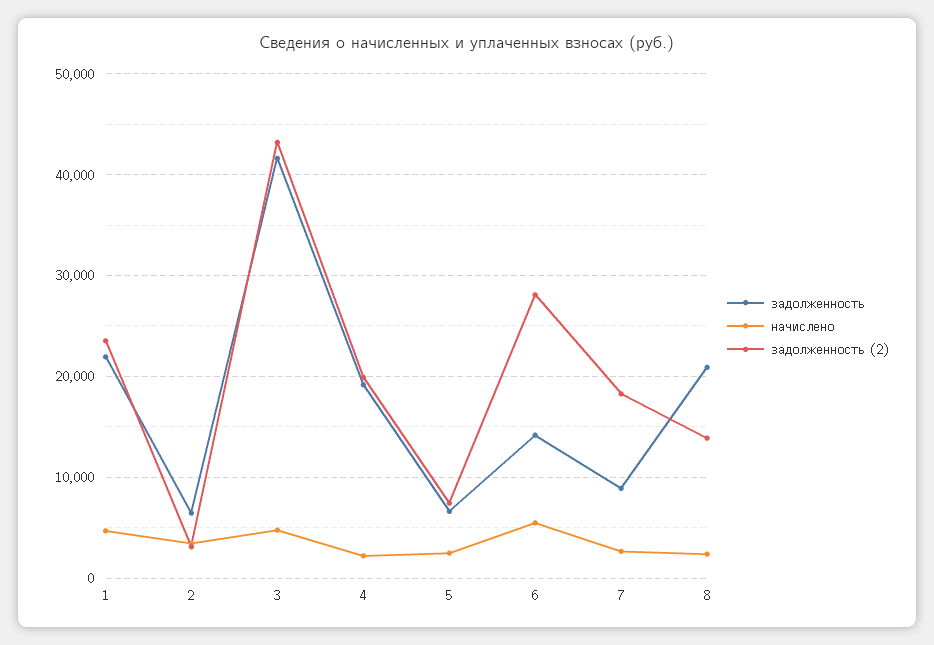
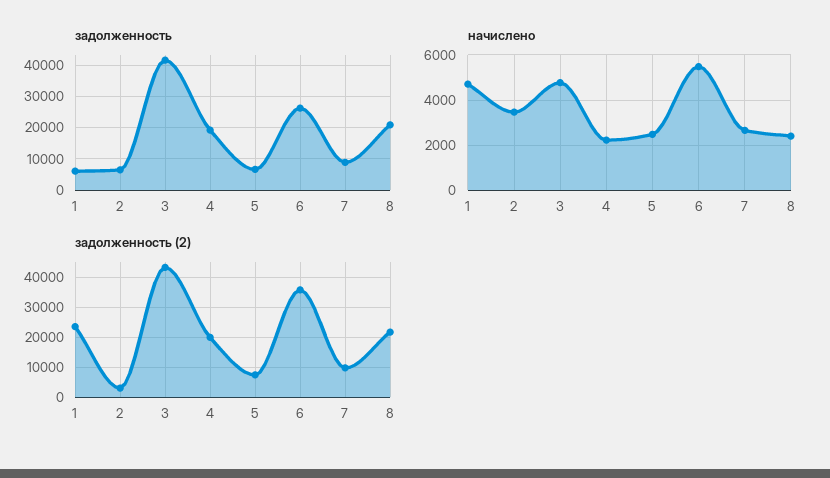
  {
    "задолженность": {
-     "1": 22000,
+     "1": 6000,
      "2": 6000,
      "3": 42000,
      "4": 19000,
      "5": 7000,
-     "6": 14000,
+     "6": 26000,
      "7": 9000,
      "8": 21000
    },
    "начислено": {
      "1": 4500,
      "2": 3500,
      "3": 5000,
      "4": 2000,
      "5": 2500,
      "6": 5500,
      "7": 2500,
      "8": 2500
    },
    "задолженность (2)": {
      "1": 24000,
      "2": 3000,
      "3": 43000,
      "4": 20000,
      "5": 7000,
-     "6": 28000,
+     "6": 36000,
-     "7": 18000,
+     "7": 10000,
-     "8": 14000
+     "8": 22000
    }
  }

